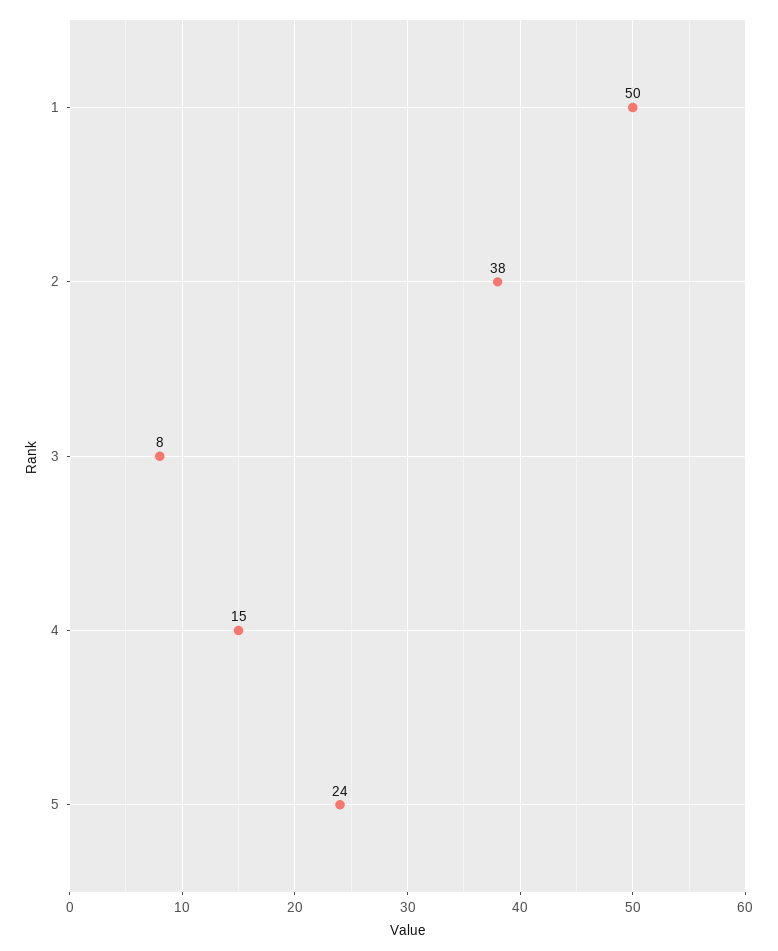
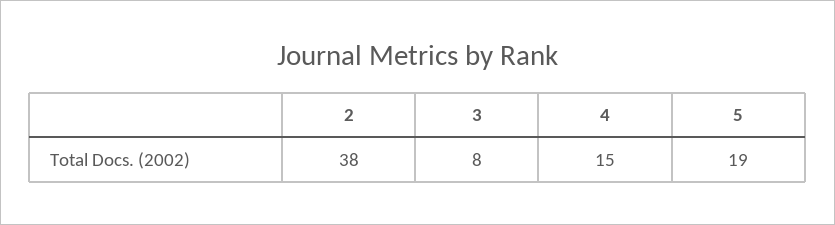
  {
-   "1": 50,
    "2": 38,
    "3": 8,
    "4": 15,
-   "5": 24
+   "5": 19
  }

